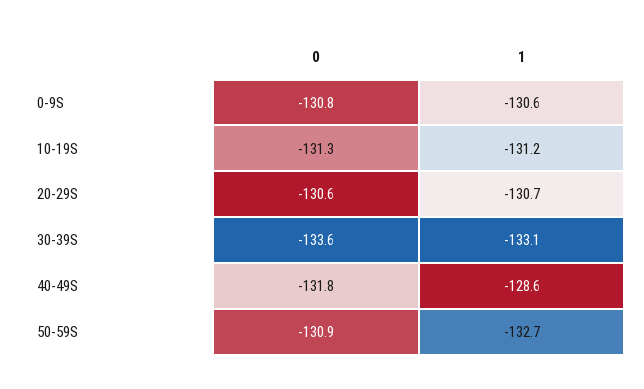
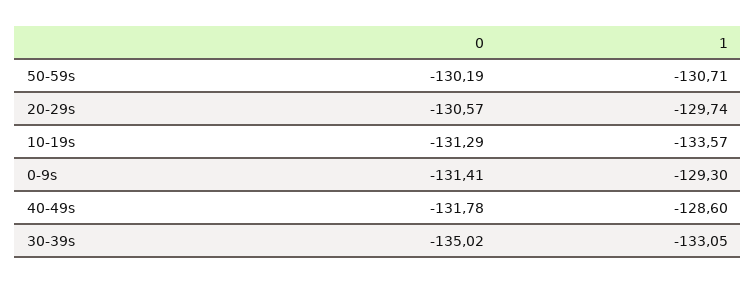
  {
    "0": {
-     "0-9S": -130.8,
+     "0-9S": -131.41,
      "10-19S": -131.29,
      "20-29S": -130.57,
-     "30-39S": -133.6,
+     "30-39S": -135.02,
      "40-49S": -131.78,
-     "50-59S": -130.9
+     "50-59S": -130.19
    },
    "1": {
-     "0-9S": -130.6,
+     "0-9S": -129.3,
-     "10-19S": -131.2,
+     "10-19S": -133.57,
-     "20-29S": -130.7,
+     "20-29S": -129.74,
      "30-39S": -133.05,
      "40-49S": -128.6,
-     "50-59S": -132.7
+     "50-59S": -130.71
    }
  }

